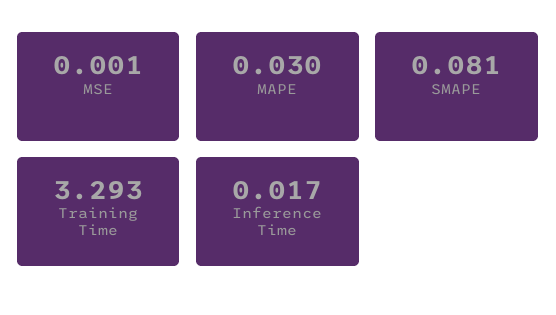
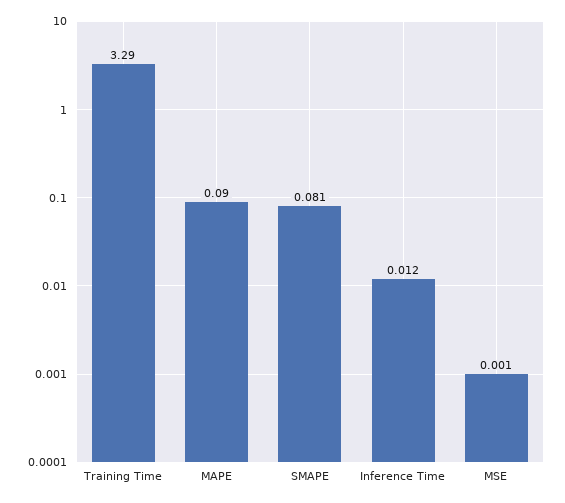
  {
    "MSE": 0.001,
-   "MAPE": 0.03,
+   "MAPE": 0.09,
    "SMAPE": 0.081,
-   "Training Time": 3.293,
+   "Training Time": 3.29,
-   "Inference Time": 0.017
+   "Inference Time": 0.012
  }

